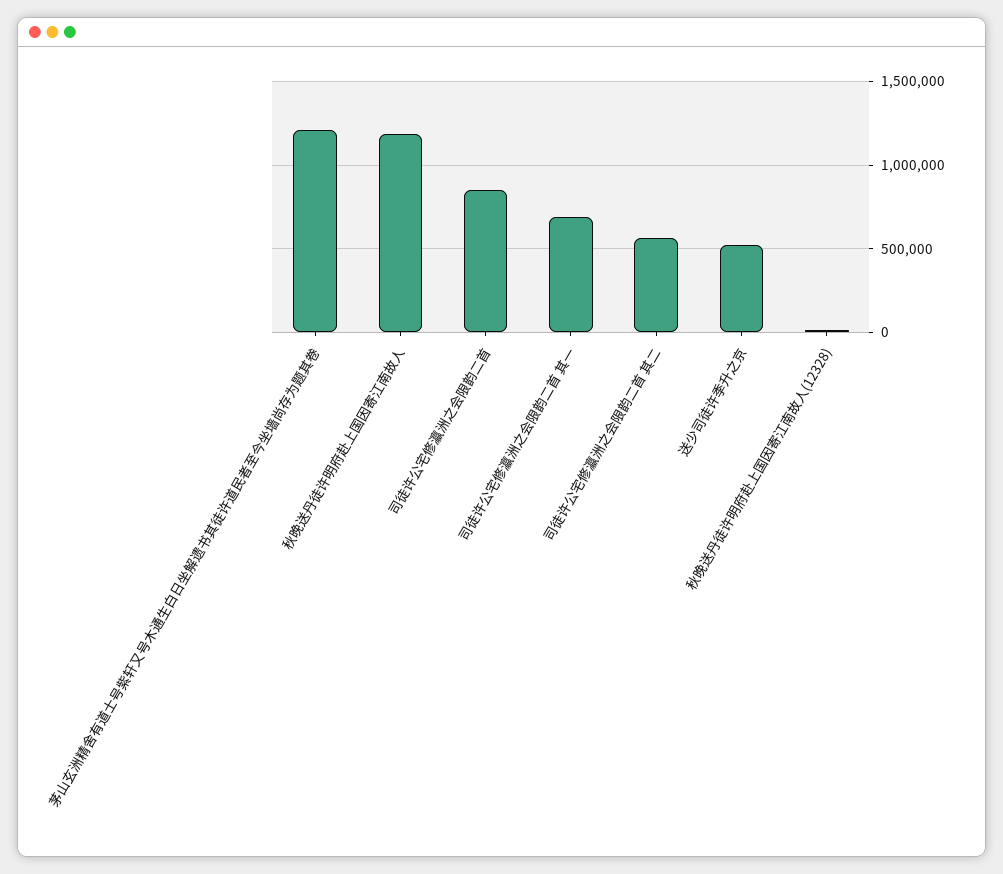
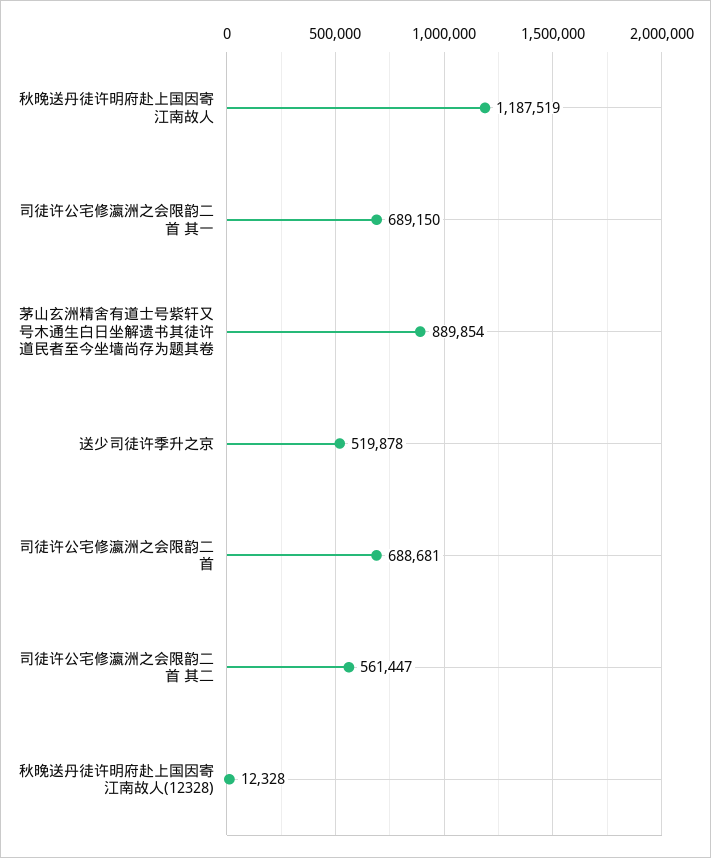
  {
-   "茅山玄洲精舍有道士号紫轩又号木通生白日坐解遗书其徒许道民者至今坐墙尚存为题其卷": 1200000,
+   "茅山玄洲精舍有道士号紫轩又号木通生白日坐解遗书其徒许道民者至今坐墙尚存为题其卷": 889854,
    "秋晚送丹徒许明府赴上国因寄江南故人": 1187519,
-   "司徒许公宅修瀛洲之会限韵二首": 850000,
+   "司徒许公宅修瀛洲之会限韵二首": 688681,
    "司徒许公宅修瀛洲之会限韵二首 其一": 689150,
    "司徒许公宅修瀛洲之会限韵二首 其二": 561447,
    "送少司徒许季升之京": 519878,
    "秋晚送丹徒许明府赴上国因寄江南故人(12328)": 12328
  }

